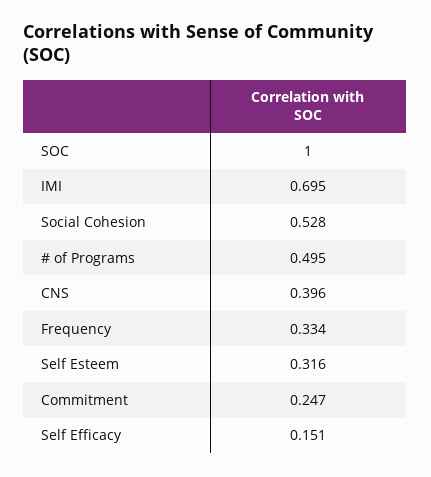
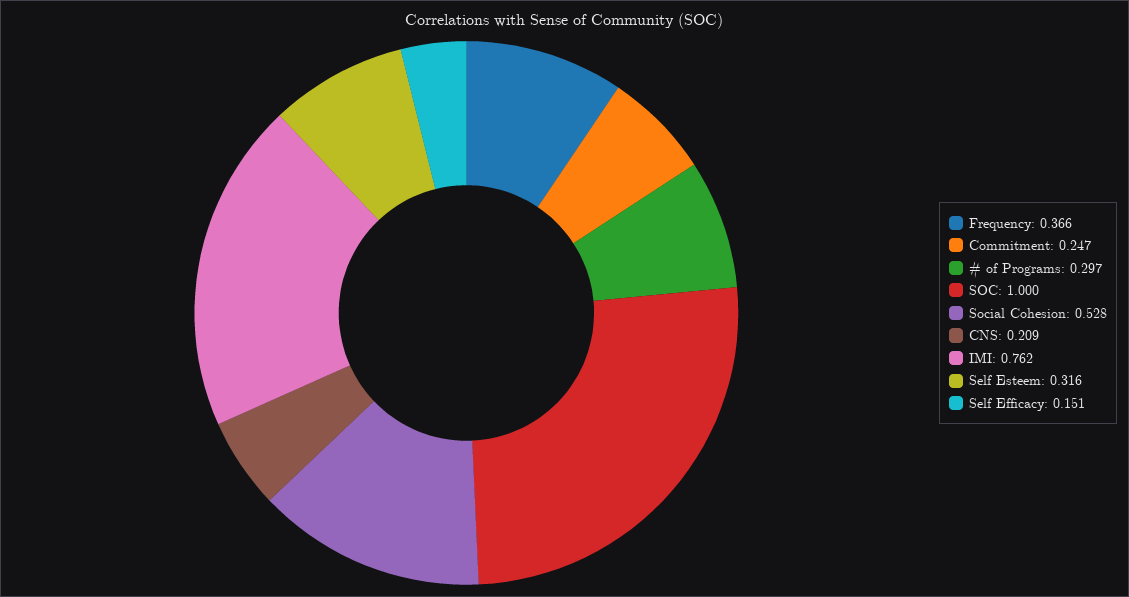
  {
    "SOC": 1,
-   "IMI": 0.695,
+   "IMI": 0.762,
    "Social Cohesion": 0.528,
-   "# of Programs": 0.495,
+   "# of Programs": 0.297,
-   "CNS": 0.396,
+   "CNS": 0.209,
-   "Frequency": 0.334,
+   "Frequency": 0.366,
    "Self Esteem": 0.316,
    "Commitment": 0.247,
    "Self Efficacy": 0.151
  }

